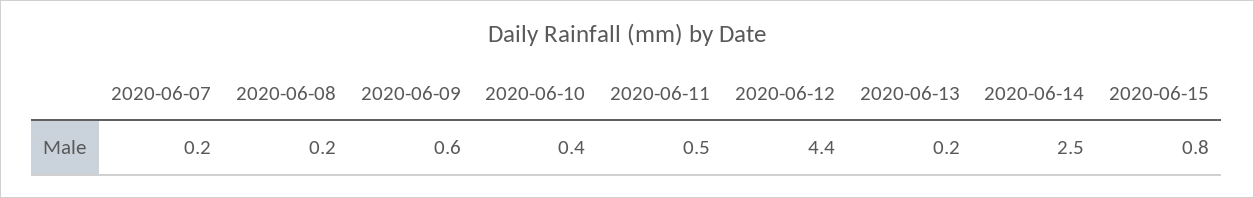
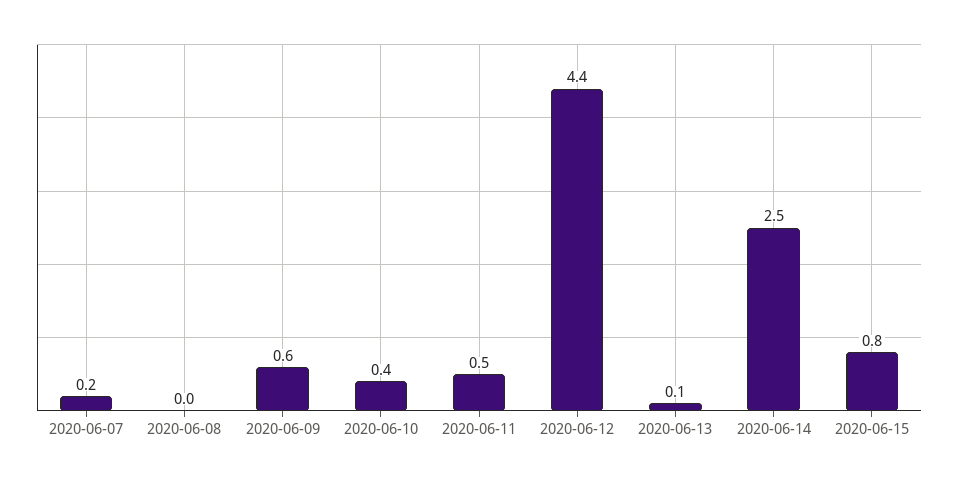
  {
    "2020-06-07": 0.2,
-   "2020-06-08": 0.2,
+   "2020-06-08": 0,
    "2020-06-09": 0.6,
    "2020-06-10": 0.4,
    "2020-06-11": 0.5,
    "2020-06-12": 4.4,
-   "2020-06-13": 0.2,
+   "2020-06-13": 0.1,
    "2020-06-14": 2.5,
    "2020-06-15": 0.8
  }

